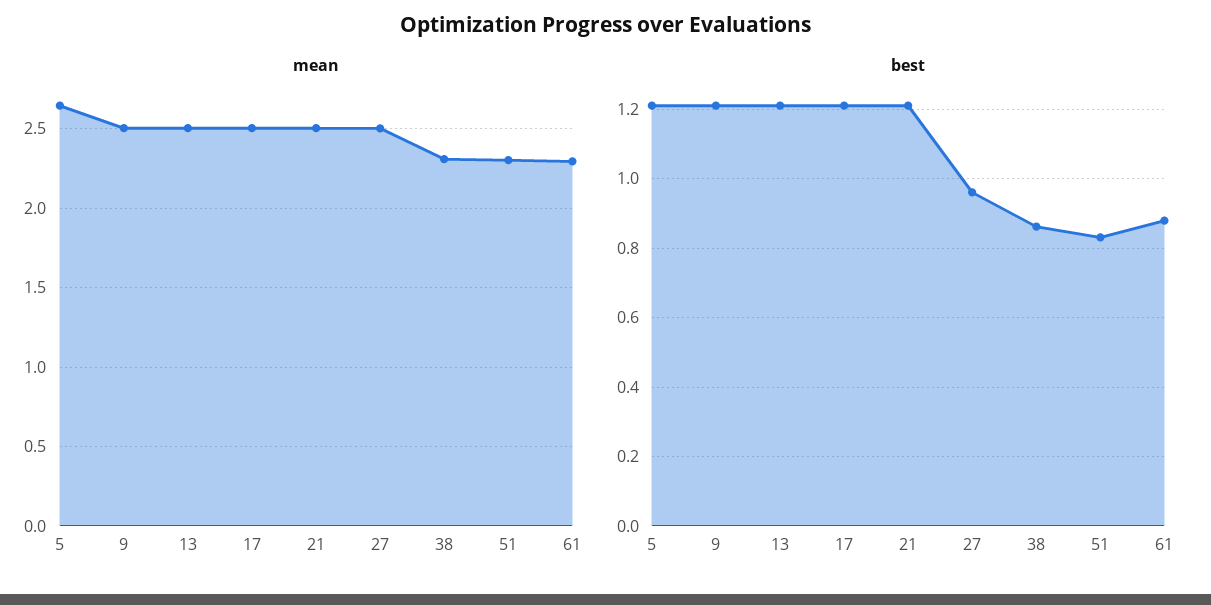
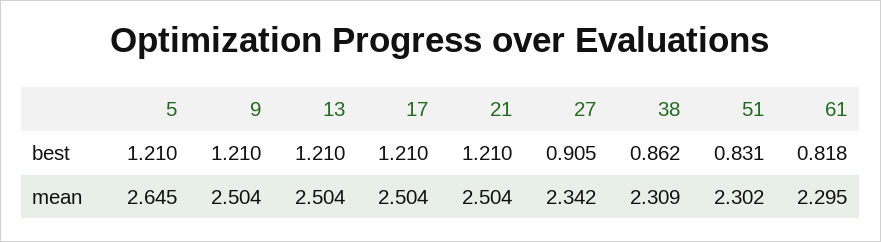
  {
    "mean": {
      "5": 2.645,
      "9": 2.504,
      "13": 2.504,
      "17": 2.504,
      "21": 2.504,
-     "27": 2.5,
+     "27": 2.342,
      "38": 2.309,
      "51": 2.302,
      "61": 2.295
    },
    "best": {
      "5": 1.21,
      "9": 1.21,
      "13": 1.21,
      "17": 1.21,
      "21": 1.21,
-     "27": 0.96,
+     "27": 0.905,
      "38": 0.862,
      "51": 0.831,
-     "61": 0.88
+     "61": 0.818
    }
  }

